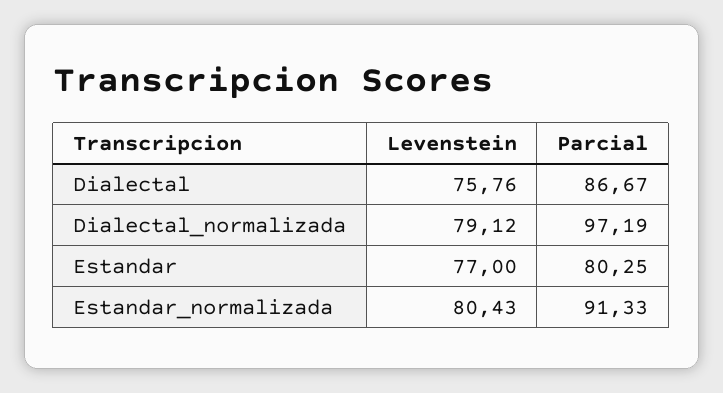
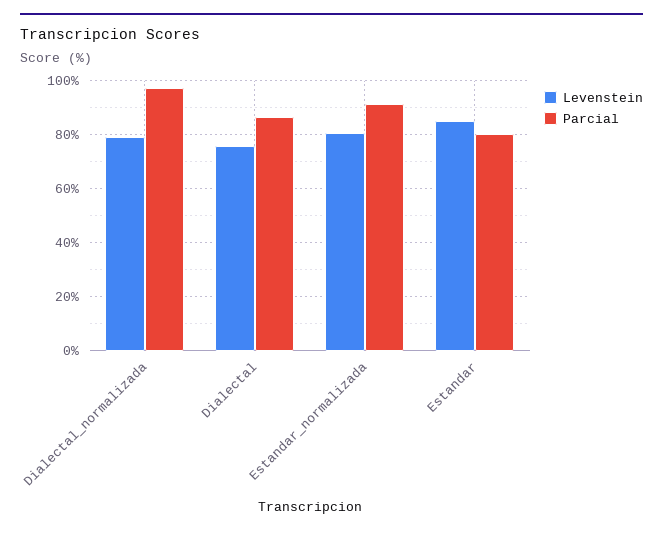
  {
    "Levenstein": {
      "Dialectal": 75.76,
      "Dialectal_normalizada": 79.12,
-     "Estandar": 77,
+     "Estandar": 85,
      "Estandar_normalizada": 80.43
    },
    "Parcial": {
      "Dialectal": 86.67,
      "Dialectal_normalizada": 97.19,
      "Estandar": 80.25,
      "Estandar_normalizada": 91.33
    }
  }

